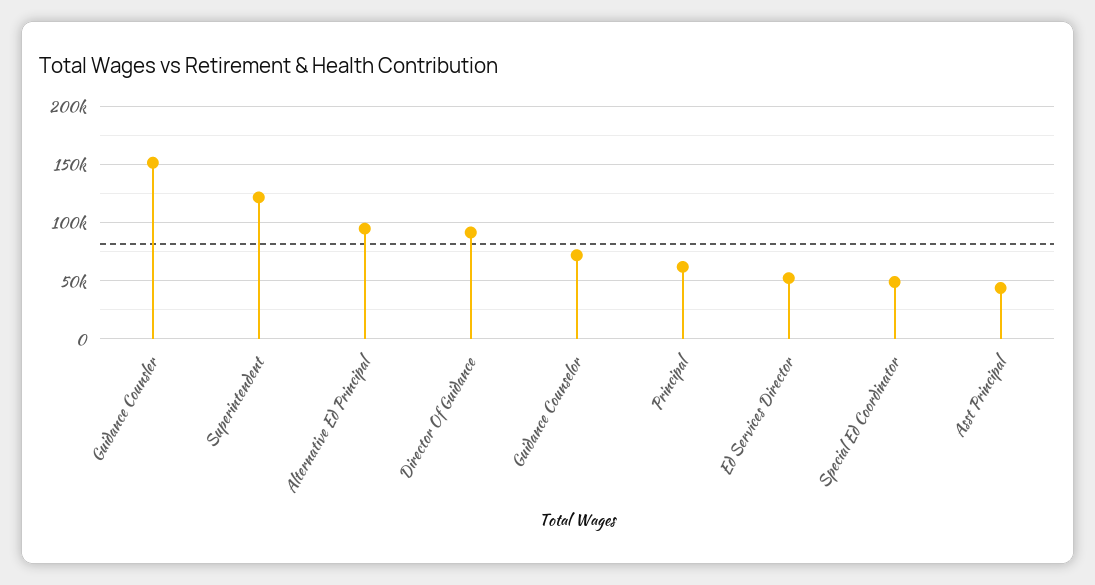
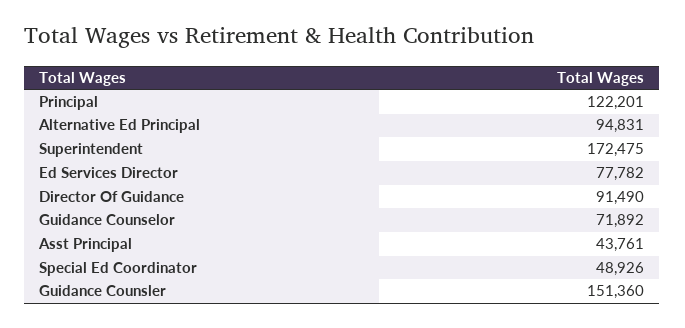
  {
    "Guidance Counsler": 151360,
-   "Superintendent": 120000,
+   "Superintendent": 172475,
    "Alternative Ed Principal": 94831,
    "Director Of Guidance": 91490,
    "Guidance Counselor": 71892,
-   "Principal": 60000,
+   "Principal": 122201,
-   "Ed Services Director": 50000,
+   "Ed Services Director": 77782,
    "Special Ed Coordinator": 48926,
    "Asst Principal": 43761
  }

